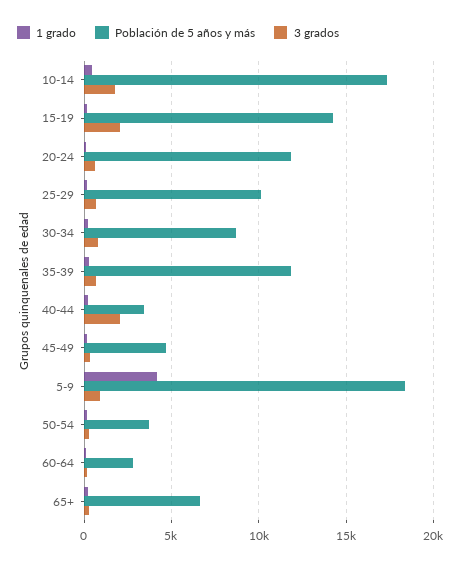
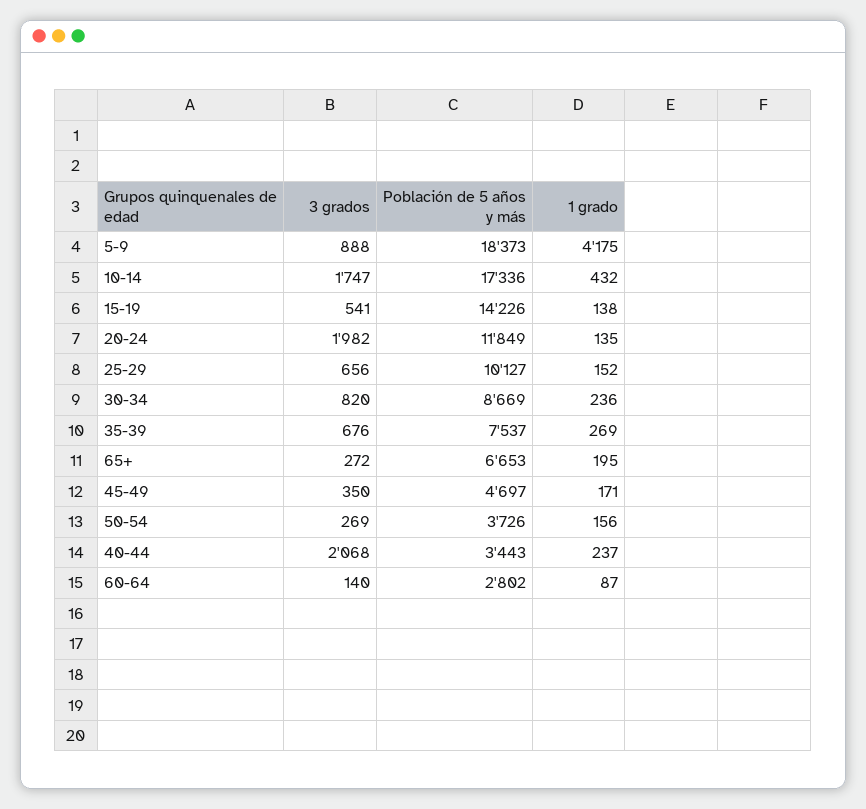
  {
    "1 grado": {
      "10-14": 432,
      "15-19": 138,
      "20-24": 135,
      "25-29": 152,
      "30-34": 236,
      "35-39": 269,
      "40-44": 237,
      "45-49": 171,
      "5-9": 4175,
      "50-54": 156,
      "60-64": 87,
      "65+": 195
    },
    "Población de 5 años y más": {
      "10-14": 17336,
      "15-19": 14226,
      "20-24": 11849,
      "25-29": 10127,
      "30-34": 8669,
-     "35-39": 12000,
+     "35-39": 7537,
      "40-44": 3443,
      "45-49": 4697,
      "5-9": 18373,
      "50-54": 3726,
      "60-64": 2802,
      "65+": 6653
    },
    "3 grados": {
      "10-14": 1747,
-     "15-19": 2000,
+     "15-19": 541,
-     "20-24": 500,
+     "20-24": 1982,
      "25-29": 656,
      "30-34": 820,
      "35-39": 676,
      "40-44": 2068,
      "45-49": 350,
      "5-9": 888,
      "50-54": 269,
      "60-64": 140,
      "65+": 272
    }
  }

